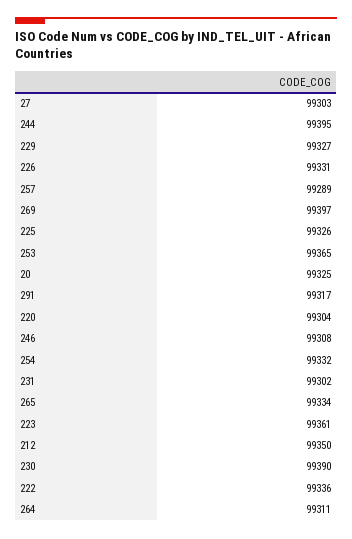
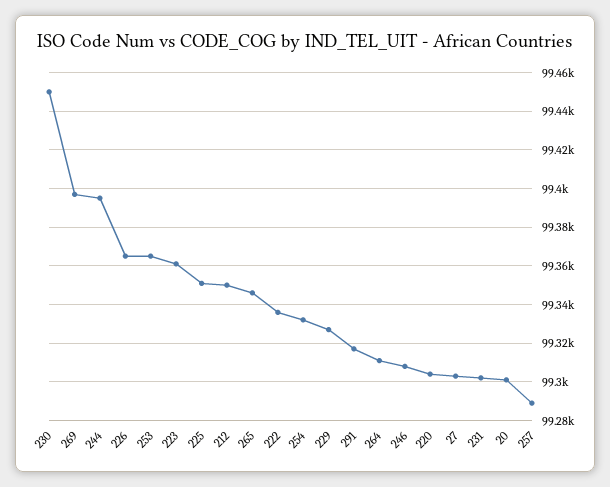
  {
    "27": 99303,
    "244": 99395,
    "229": 99327,
-   "226": 99331,
+   "226": 99365,
    "257": 99289,
    "269": 99397,
-   "225": 99326,
+   "225": 99350,
    "253": 99365,
-   "20": 99325,
+   "20": 99300,
    "291": 99317,
    "220": 99304,
    "246": 99308,
    "254": 99332,
    "231": 99302,
-   "265": 99334,
+   "265": 99345,
    "223": 99361,
    "212": 99350,
-   "230": 99390,
+   "230": 99450,
    "222": 99336,
    "264": 99311
  }

